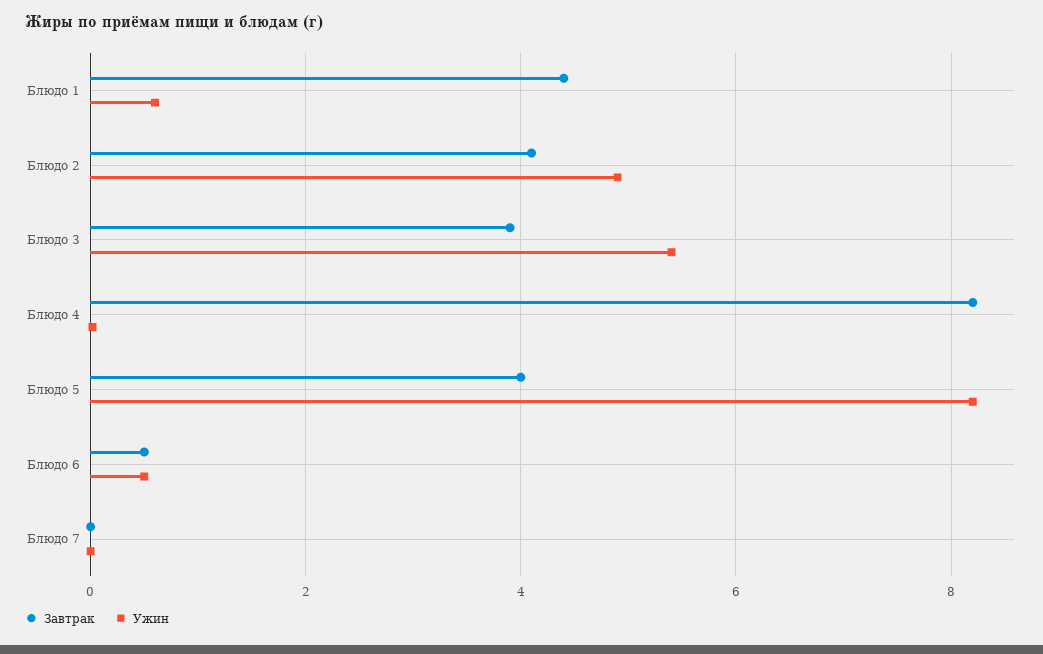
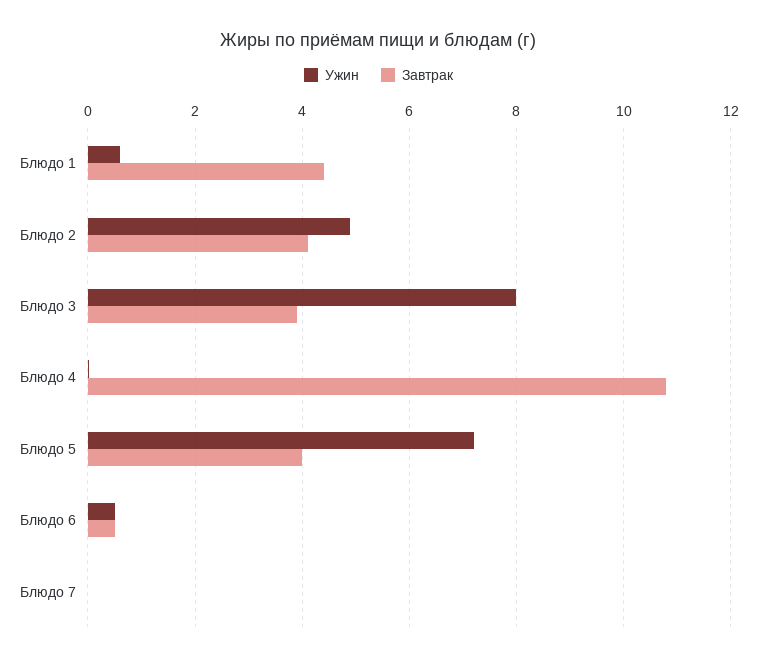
  {
    "Завтрак": {
      "Блюдо 1": 4.4,
      "Блюдо 2": 4.2,
      "Блюдо 3": 4,
-     "Блюдо 4": 8.2,
+     "Блюдо 4": 10.8,
      "Блюдо 5": 4,
      "Блюдо 6": 0.6,
      "Блюдо 7": 0
    },
    "Ужин": {
      "Блюдо 1": 0.6,
      "Блюдо 2": 5,
-     "Блюдо 3": 5.4,
+     "Блюдо 3": 8,
      "Блюдо 4": 0,
-     "Блюдо 5": 8.2,
+     "Блюдо 5": 7.2,
      "Блюдо 6": 0.6,
      "Блюдо 7": 0
    }
  }

